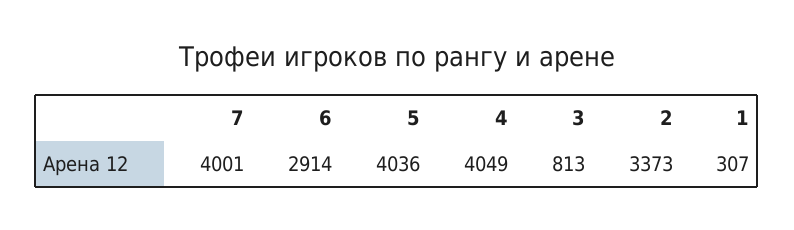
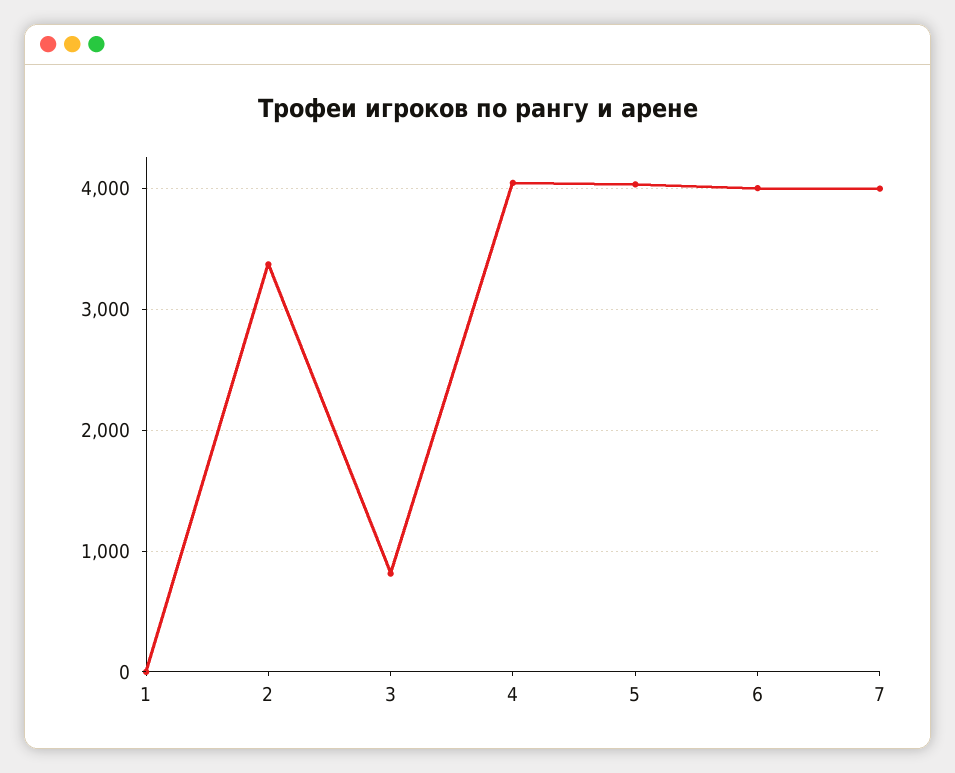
  {
    "7": 4001,
-   "6": 2914,
+   "6": 4000,
    "5": 4036,
    "4": 4049,
    "3": 813,
    "2": 3373,
-   "1": 307
+   "1": 0
  }

